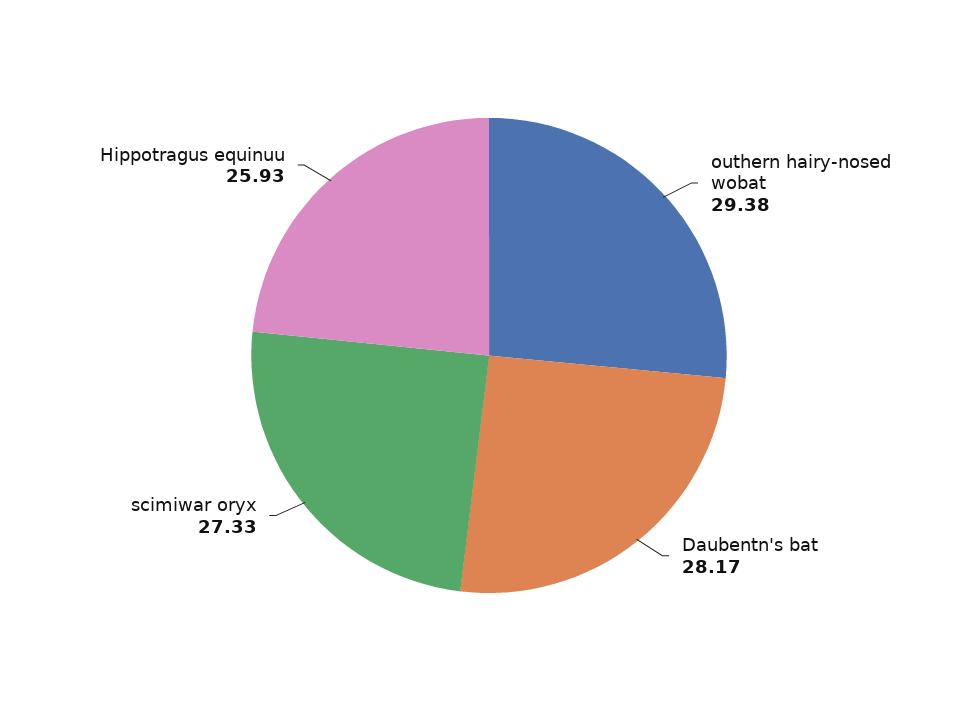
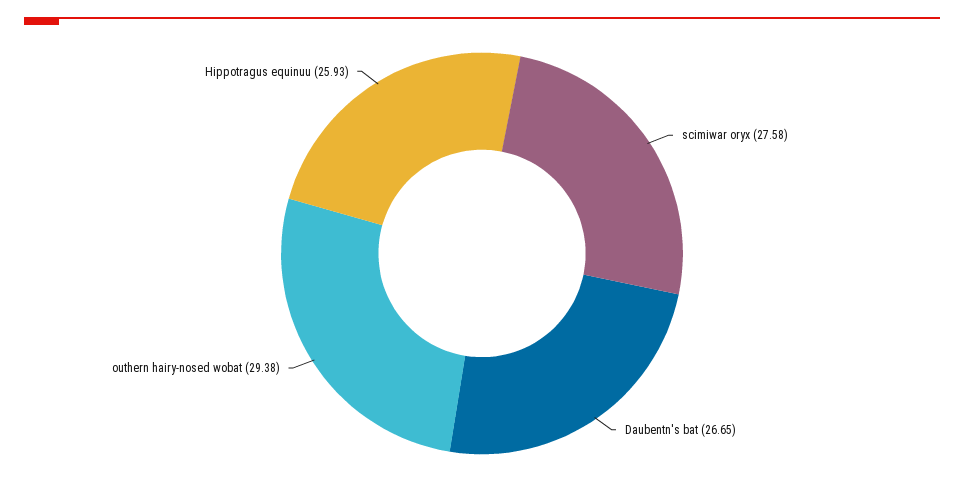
  {
    "outhern hairy-nosed wobat": 29.38,
-   "Daubentn's bat": 28.17,
+   "Daubentn's bat": 26.65,
-   "scimiwar oryx": 27.33,
+   "scimiwar oryx": 27.58,
    "Hippotragus equinuu": 25.93
  }

